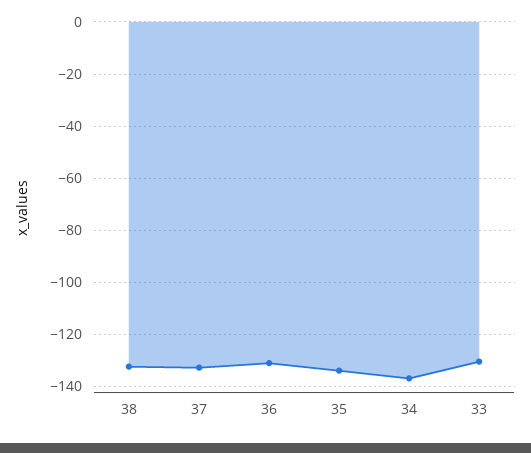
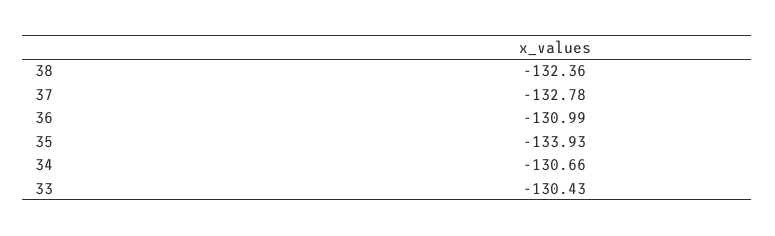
  {
    "38": -132.36,
    "37": -132.78,
    "36": -130.99,
    "35": -133.93,
-   "34": -137.5,
+   "34": -130.66,
    "33": -130.43
  }

